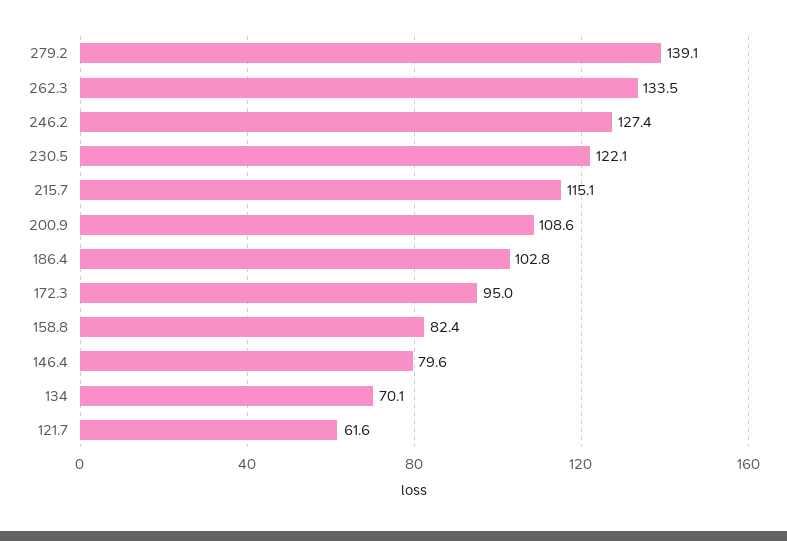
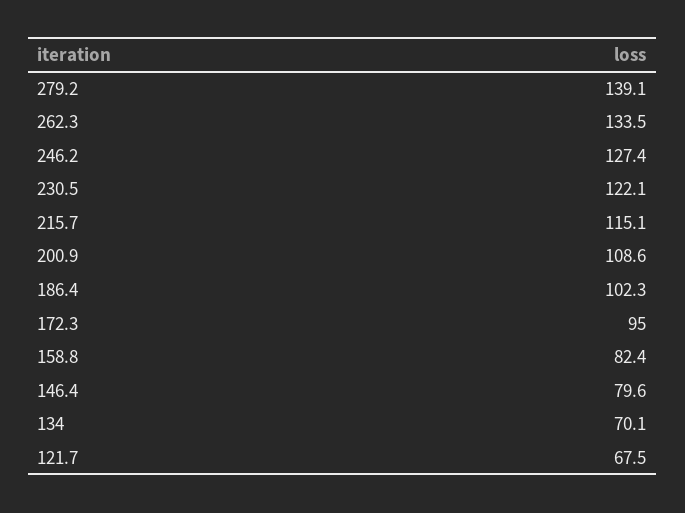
  {
    "279.2": 139.1,
    "262.3": 133.5,
    "246.2": 127.4,
    "230.5": 122.1,
    "215.7": 115.1,
    "200.9": 108.6,
-   "186.4": 102.8,
+   "186.4": 102.3,
    "172.3": 95,
    "158.8": 82.4,
    "146.4": 79.6,
    "134": 70.1,
-   "121.7": 61.6
+   "121.7": 67.5
  }

